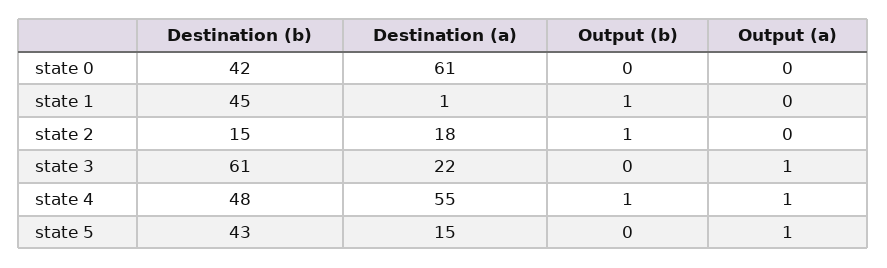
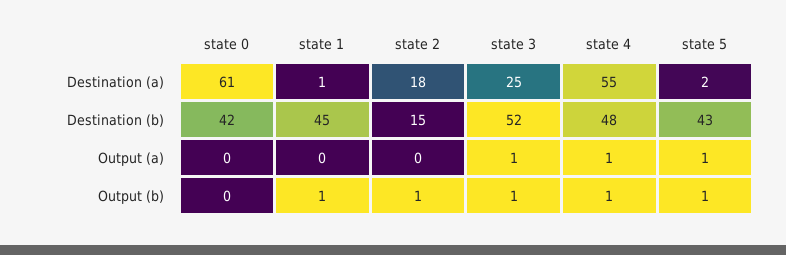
  {
    "Destination (b)": {
      "state 0": 42,
      "state 1": 45,
      "state 2": 15,
-     "state 3": 61,
+     "state 3": 52,
      "state 4": 48,
      "state 5": 43
    },
    "Destination (a)": {
      "state 0": 61,
      "state 1": 1,
      "state 2": 18,
-     "state 3": 22,
+     "state 3": 25,
      "state 4": 55,
-     "state 5": 15
+     "state 5": 2
    },
    "Output (b)": {
      "state 0": 0,
      "state 1": 1,
      "state 2": 1,
-     "state 3": 0,
+     "state 3": 1,
      "state 4": 1,
-     "state 5": 0
+     "state 5": 1
    },
    "Output (a)": {
      "state 0": 0,
      "state 1": 0,
      "state 2": 0,
      "state 3": 1,
      "state 4": 1,
      "state 5": 1
    }
  }

